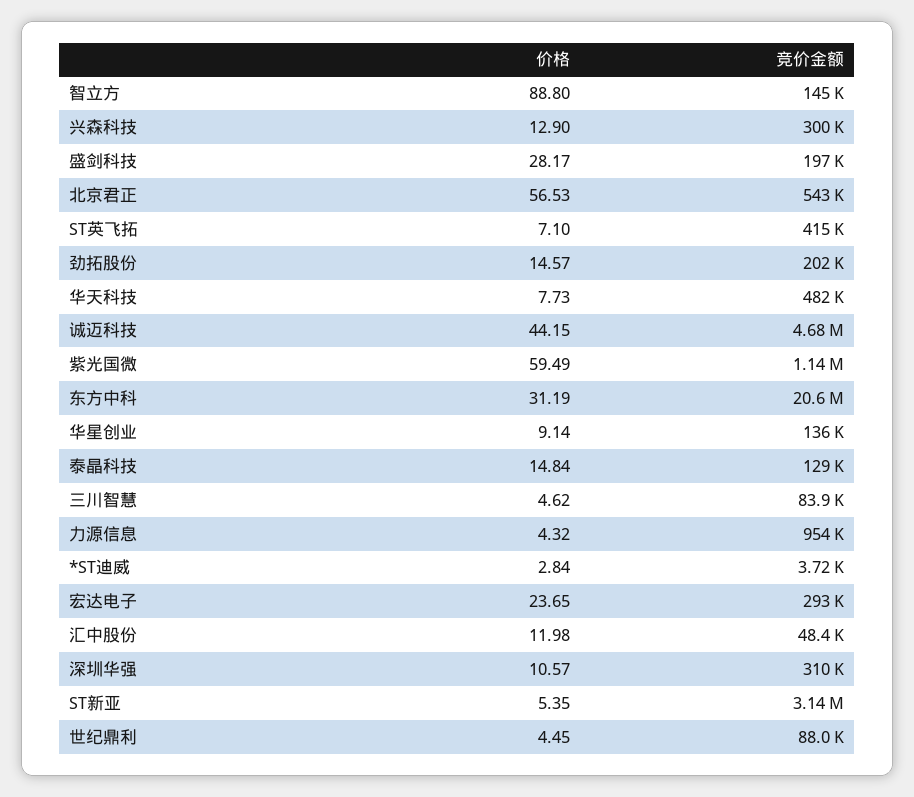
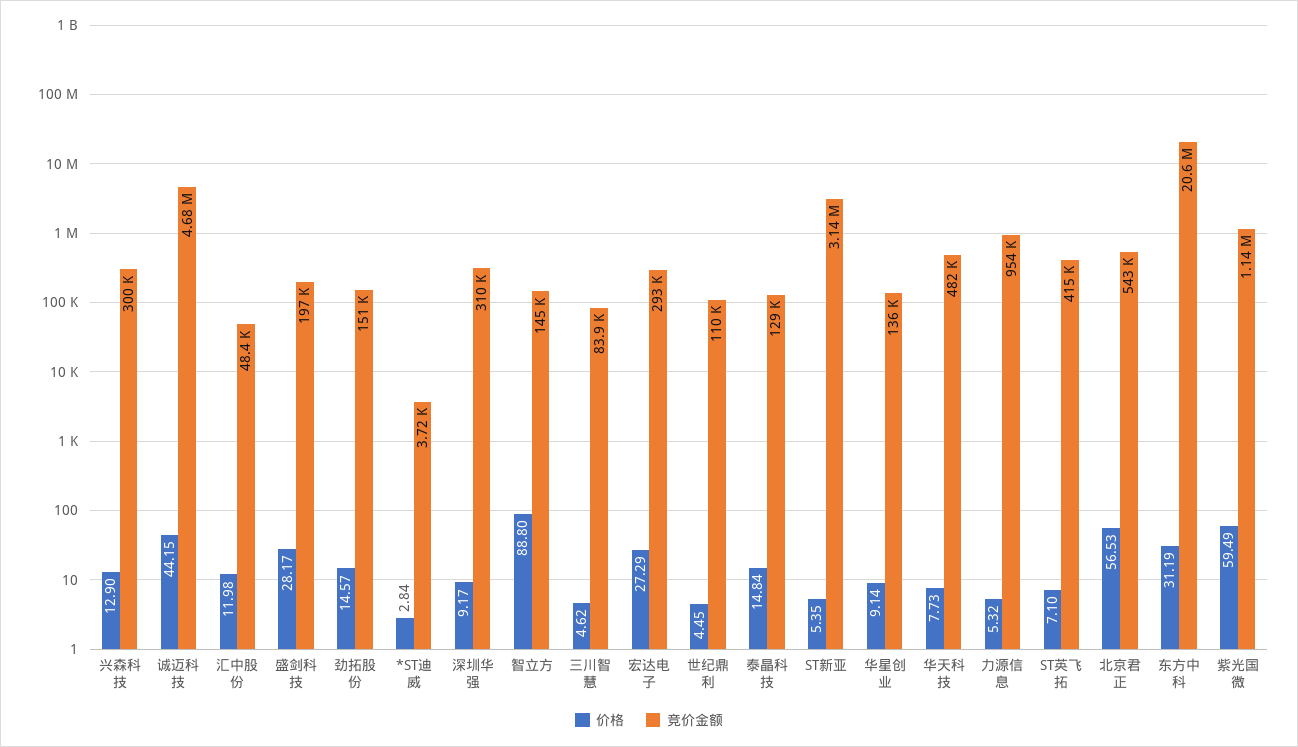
  {
    "价格": {
      "智立方": 88.8,
      "兴森科技": 12.9,
      "盛剑科技": 28.17,
      "北京君正": 56.53,
      "ST英飞拓": 7.1,
      "劲拓股份": 14.57,
      "华天科技": 7.73,
      "诚迈科技": 44.15,
      "紫光国微": 59.49,
      "东方中科": 31.19,
      "华星创业": 9.14,
      "泰晶科技": 14.84,
      "三川智慧": 4.62,
-     "力源信息": 4.32,
+     "力源信息": 5.32,
      "*ST迪威": 2.84,
-     "宏达电子": 23.65,
+     "宏达电子": 27.29,
      "汇中股份": 11.98,
-     "深圳华强": 10.57,
+     "深圳华强": 9.17,
      "ST新亚": 5.35,
      "世纪鼎利": 4.45
    },
    "竞价金额": {
      "智立方": 145000,
      "兴森科技": 300000,
      "盛剑科技": 197000,
      "北京君正": 543000,
      "ST英飞拓": 415000,
-     "劲拓股份": 202000,
+     "劲拓股份": 151000,
      "华天科技": 482000,
      "诚迈科技": 4680000,
      "紫光国微": 1140000,
      "东方中科": 20600000,
      "华星创业": 136000,
      "泰晶科技": 129000,
      "三川智慧": 83900,
      "力源信息": 954000,
      "*ST迪威": 3720,
      "宏达电子": 293000,
      "汇中股份": 48400,
      "深圳华强": 310000,
      "ST新亚": 3140000,
-     "世纪鼎利": 88000
+     "世纪鼎利": 110000
    }
  }

